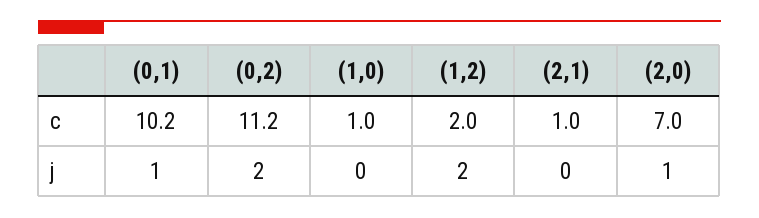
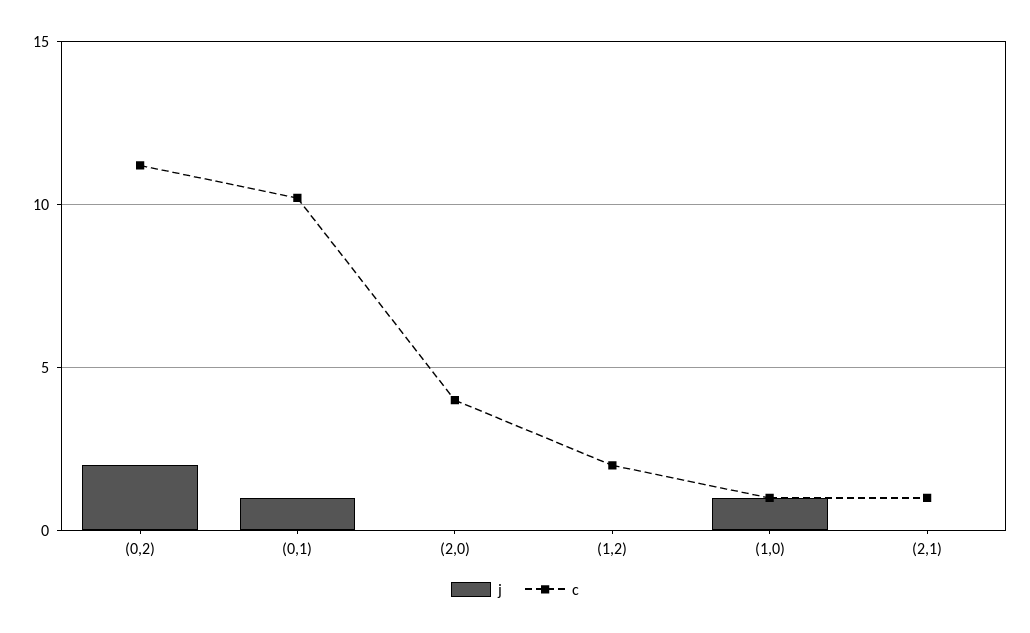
  {
    "c": {
      "(0,1)": 10.2,
      "(0,2)": 11.2,
      "(1,0)": 1,
      "(1,2)": 2,
      "(2,1)": 1,
-     "(2,0)": 7
+     "(2,0)": 4
    },
    "j": {
      "(0,1)": 1,
      "(0,2)": 2,
-     "(1,0)": 0,
+     "(1,0)": 1,
-     "(1,2)": 2,
+     "(1,2)": 0,
      "(2,1)": 0,
-     "(2,0)": 1
+     "(2,0)": 0
    }
  }

